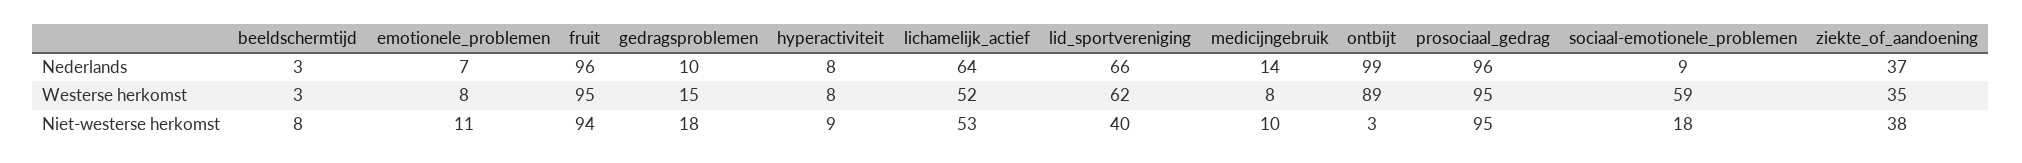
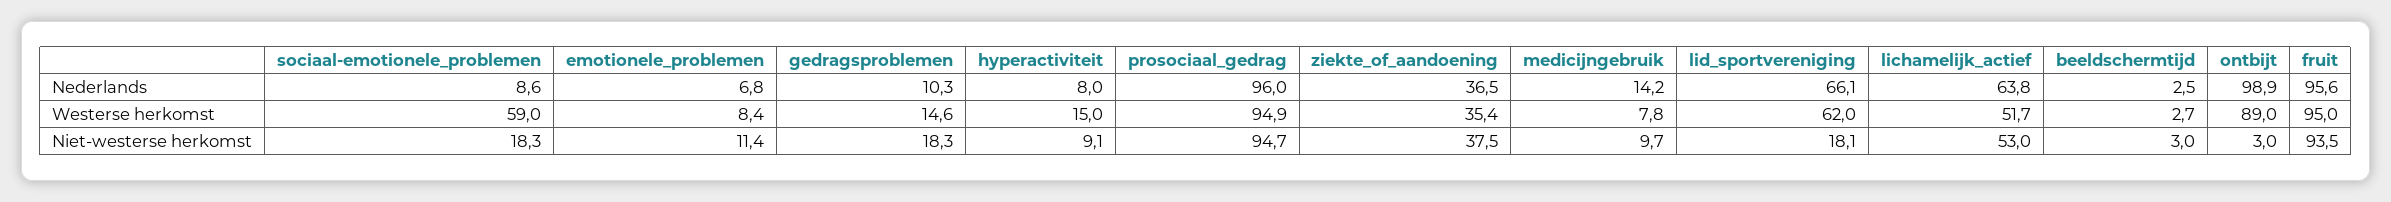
  {
    "beeldschermtijd": {
      "Nederlands": 2.5,
      "Westerse herkomst": 2.7,
-     "Niet-westerse herkomst": 8
+     "Niet-westerse herkomst": 3
    },
    "emotionele_problemen": {
      "Nederlands": 6.8,
      "Westerse herkomst": 8.4,
      "Niet-westerse herkomst": 11.4
    },
    "fruit": {
      "Nederlands": 95.6,
      "Westerse herkomst": 95,
      "Niet-westerse herkomst": 93.5
    },
    "gedragsproblemen": {
      "Nederlands": 10.3,
      "Westerse herkomst": 14.6,
      "Niet-westerse herkomst": 18.3
    },
    "hyperactiviteit": {
      "Nederlands": 8,
-     "Westerse herkomst": 8,
+     "Westerse herkomst": 15,
      "Niet-westerse herkomst": 9.1
    },
    "lichamelijk_actief": {
      "Nederlands": 63.8,
      "Westerse herkomst": 51.7,
      "Niet-westerse herkomst": 53
    },
    "lid_sportvereniging": {
      "Nederlands": 66.1,
      "Westerse herkomst": 62,
-     "Niet-westerse herkomst": 40
+     "Niet-westerse herkomst": 18.1
    },
    "medicijngebruik": {
      "Nederlands": 14.2,
      "Westerse herkomst": 7.8,
      "Niet-westerse herkomst": 9.7
    },
    "ontbijt": {
      "Nederlands": 98.9,
      "Westerse herkomst": 89,
      "Niet-westerse herkomst": 3
    },
    "prosociaal_gedrag": {
      "Nederlands": 96,
      "Westerse herkomst": 94.9,
      "Niet-westerse herkomst": 94.7
    },
    "sociaal-emotionele_problemen": {
      "Nederlands": 8.6,
      "Westerse herkomst": 59,
      "Niet-westerse herkomst": 18.3
    },
    "ziekte_of_aandoening": {
      "Nederlands": 36.5,
      "Westerse herkomst": 35.4,
      "Niet-westerse herkomst": 37.5
    }
  }

